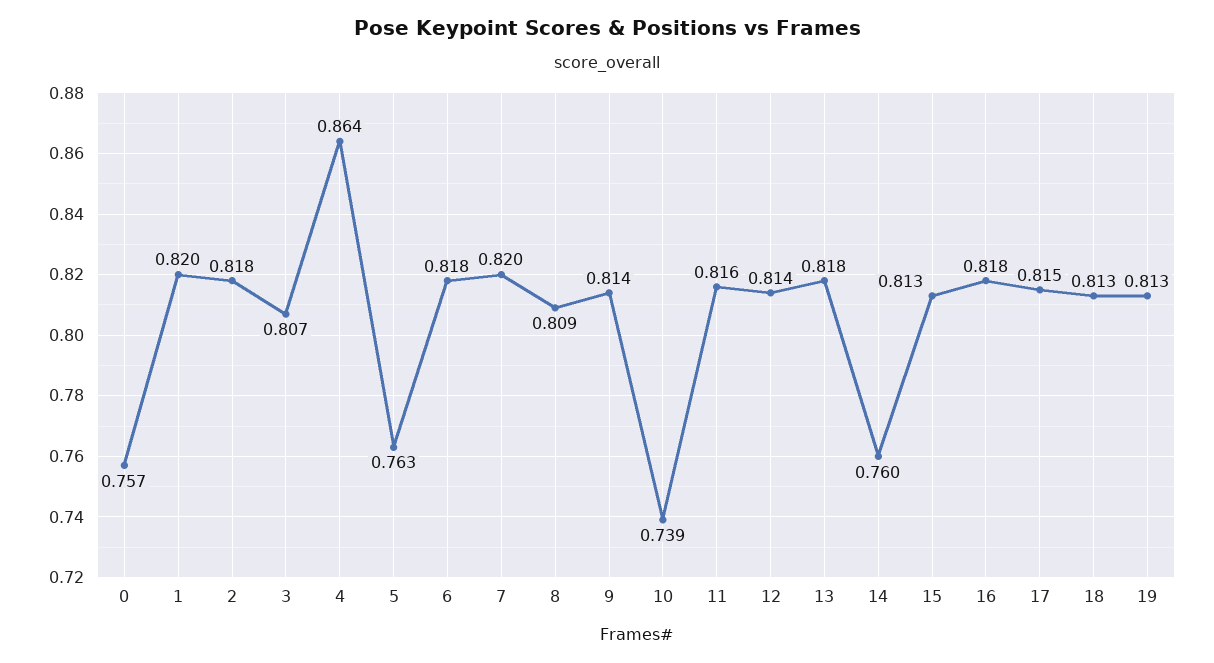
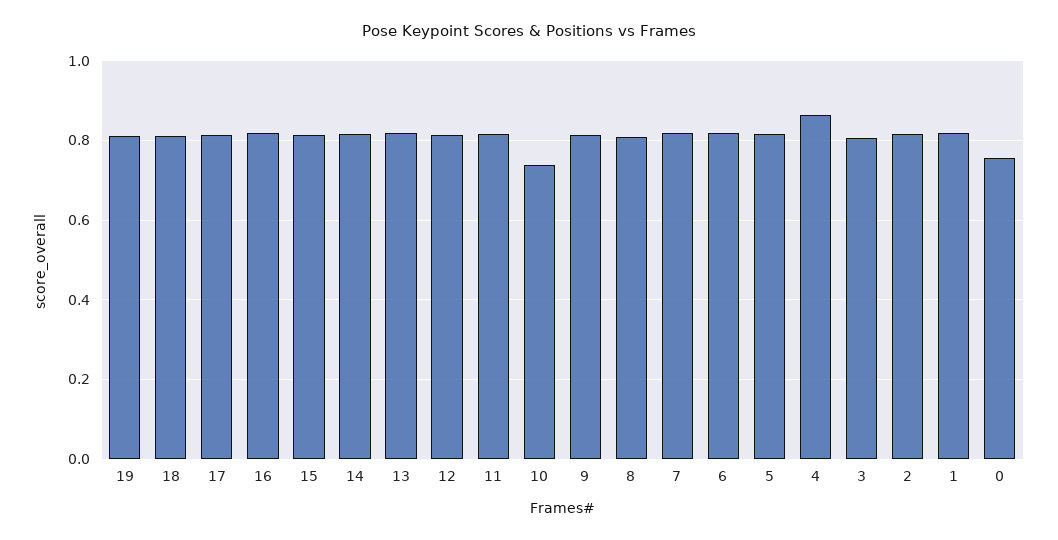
  {
    "0": 0.757,
    "1": 0.82,
    "2": 0.818,
    "3": 0.807,
    "4": 0.864,
-   "5": 0.763,
+   "5": 0.82,
    "6": 0.818,
    "7": 0.82,
    "8": 0.809,
    "9": 0.814,
    "10": 0.739,
    "11": 0.816,
    "12": 0.814,
    "13": 0.818,
-   "14": 0.76,
+   "14": 0.82,
    "15": 0.813,
    "16": 0.818,
    "17": 0.815,
    "18": 0.813,
    "19": 0.813
  }

